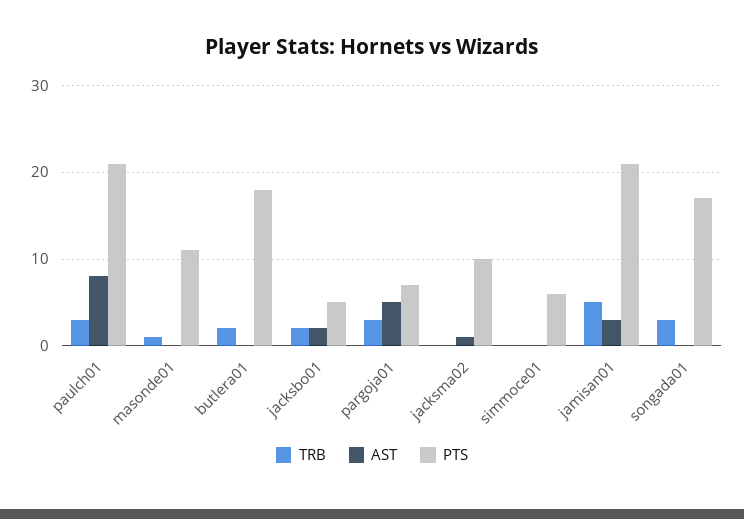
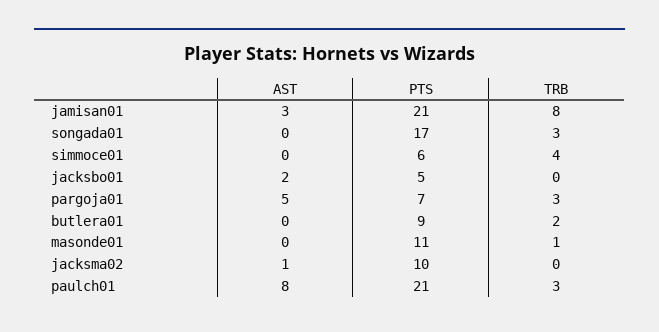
  {
    "TRB": {
      "paulch01": 3,
      "masonde01": 1,
      "butlera01": 2,
-     "jacksbo01": 2,
+     "jacksbo01": 0,
      "pargoja01": 3,
      "jacksma02": 0,
-     "simmoce01": 0,
+     "simmoce01": 4,
-     "jamisan01": 5,
+     "jamisan01": 8,
      "songada01": 3
    },
    "AST": {
      "paulch01": 8,
      "masonde01": 0,
      "butlera01": 0,
      "jacksbo01": 2,
      "pargoja01": 5,
      "jacksma02": 1,
      "simmoce01": 0,
      "jamisan01": 3,
      "songada01": 0
    },
    "PTS": {
      "paulch01": 21,
      "masonde01": 11,
-     "butlera01": 18,
+     "butlera01": 9,
      "jacksbo01": 5,
      "pargoja01": 7,
      "jacksma02": 10,
      "simmoce01": 6,
      "jamisan01": 21,
      "songada01": 17
    }
  }

